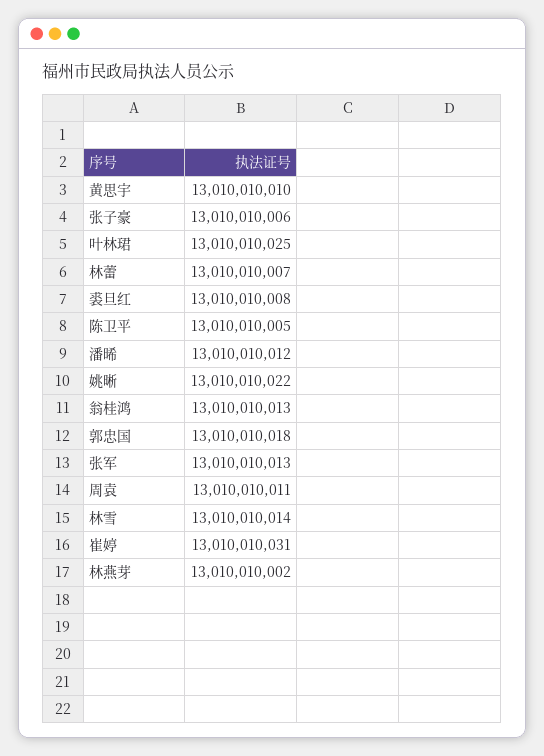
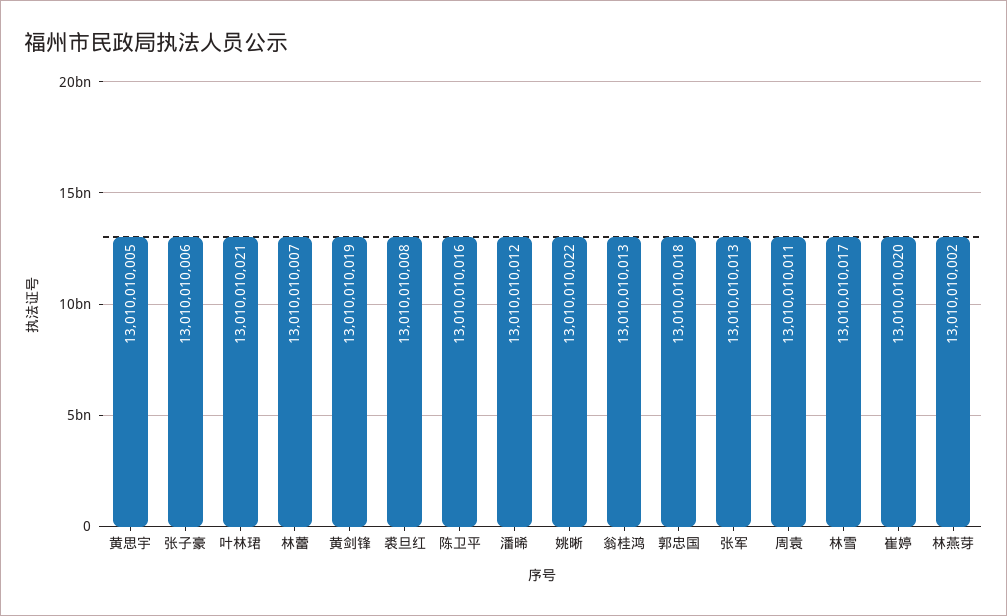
  {
-   "黄思宇": 13010010010,
+   "黄思宇": 13010010005,
    "张子豪": 13010010006,
-   "叶林珺": 13010010025,
+   "叶林珺": 13010010021,
    "林蕾": 13010010007,
    "裘旦红": 13010010008,
-   "陈卫平": 13010010005,
+   "陈卫平": 13010010016,
    "潘晞": 13010010012,
    "姚晰": 13010010022,
    "翁桂鸿": 13010010013,
    "郭忠国": 13010010018,
    "张军": 13010010013,
    "周袁": 13010010011,
-   "林雪": 13010010014,
+   "林雪": 13010010017,
-   "崔婷": 13010010031,
+   "崔婷": 13010010020,
-   "林燕芽": 13010010002
+   "林燕芽": 13010010002,
+   "黄剑锋": 13010010019
  }

